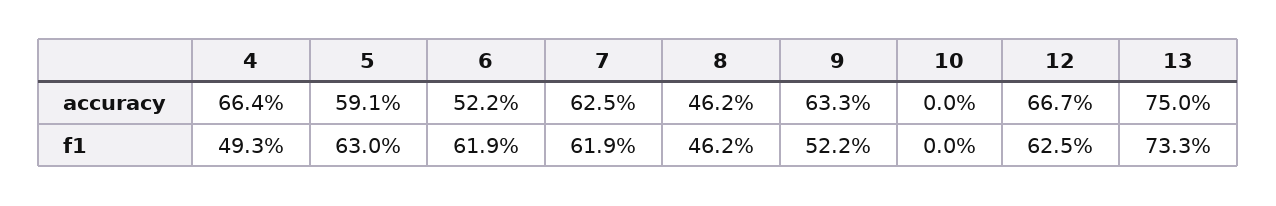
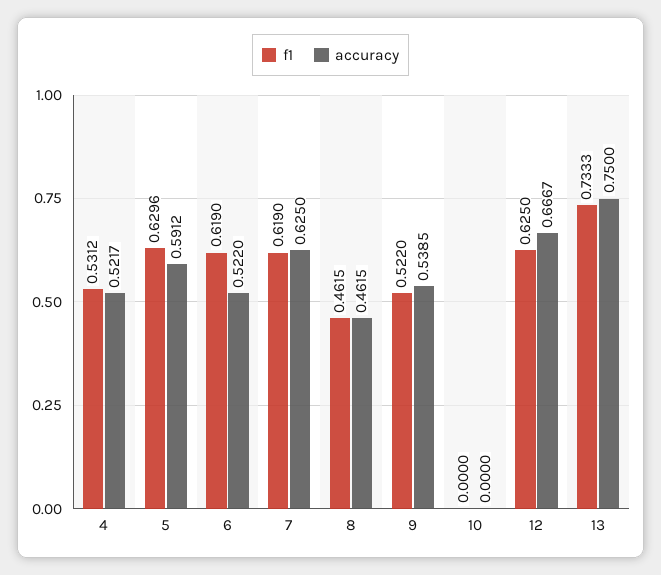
  {
    "accuracy": {
-     "4": 0.664,
+     "4": 0.5217,
      "5": 0.5912,
      "6": 0.522,
      "7": 0.625,
      "8": 0.4615,
-     "9": 0.633,
+     "9": 0.5385,
      "10": 0,
      "12": 0.6667,
      "13": 0.75
    },
    "f1": {
-     "4": 0.493,
+     "4": 0.5312,
      "5": 0.6296,
      "6": 0.619,
      "7": 0.619,
      "8": 0.4615,
      "9": 0.522,
      "10": 0,
      "12": 0.625,
      "13": 0.7333
    }
  }

